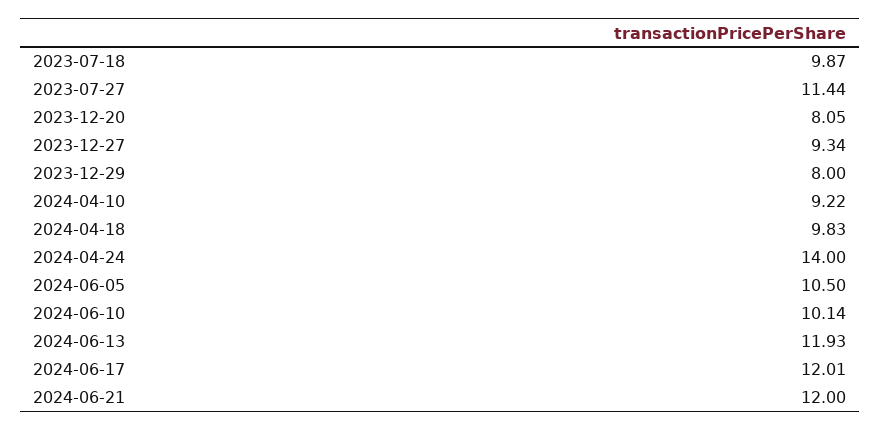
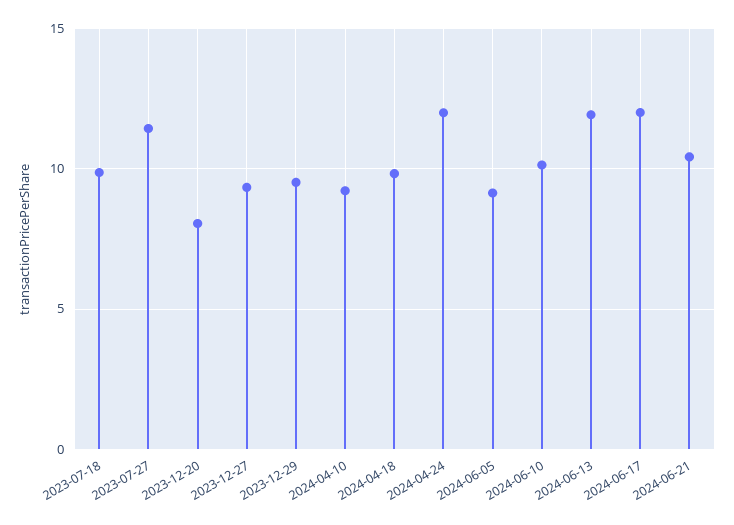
  {
    "2023-07-18": 9.87,
    "2023-07-27": 11.44,
    "2023-12-20": 8.05,
    "2023-12-27": 9.34,
-   "2023-12-29": 8,
+   "2023-12-29": 9.5,
    "2024-04-10": 9.22,
    "2024-04-18": 9.83,
-   "2024-04-24": 14,
+   "2024-04-24": 12,
-   "2024-06-05": 10.5,
+   "2024-06-05": 9,
    "2024-06-10": 10.14,
    "2024-06-13": 11.93,
    "2024-06-17": 12.01,
-   "2024-06-21": 12
+   "2024-06-21": 10.5
  }

